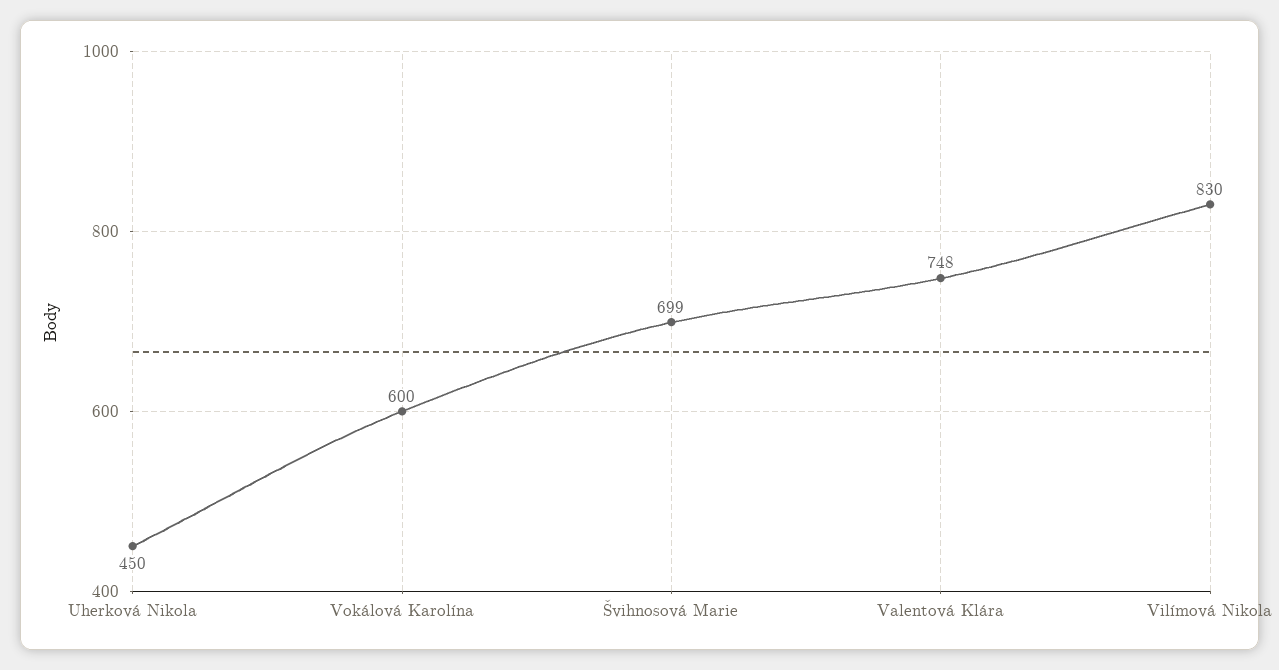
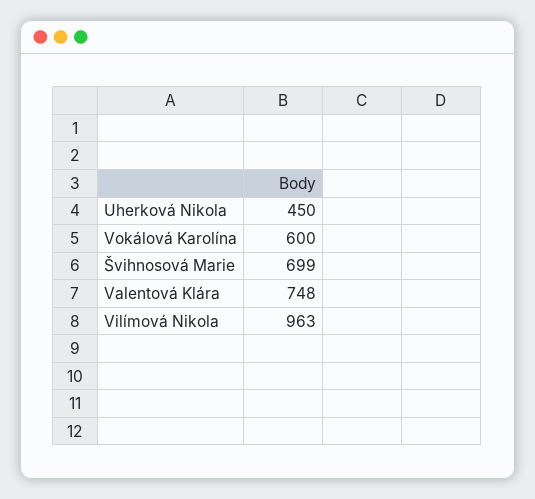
  {
    "Uherková Nikola": 450,
    "Vokálová Karolína": 600,
    "Švihnosová Marie": 699,
    "Valentová Klára": 748,
-   "Vilímová Nikola": 830
+   "Vilímová Nikola": 963
  }

